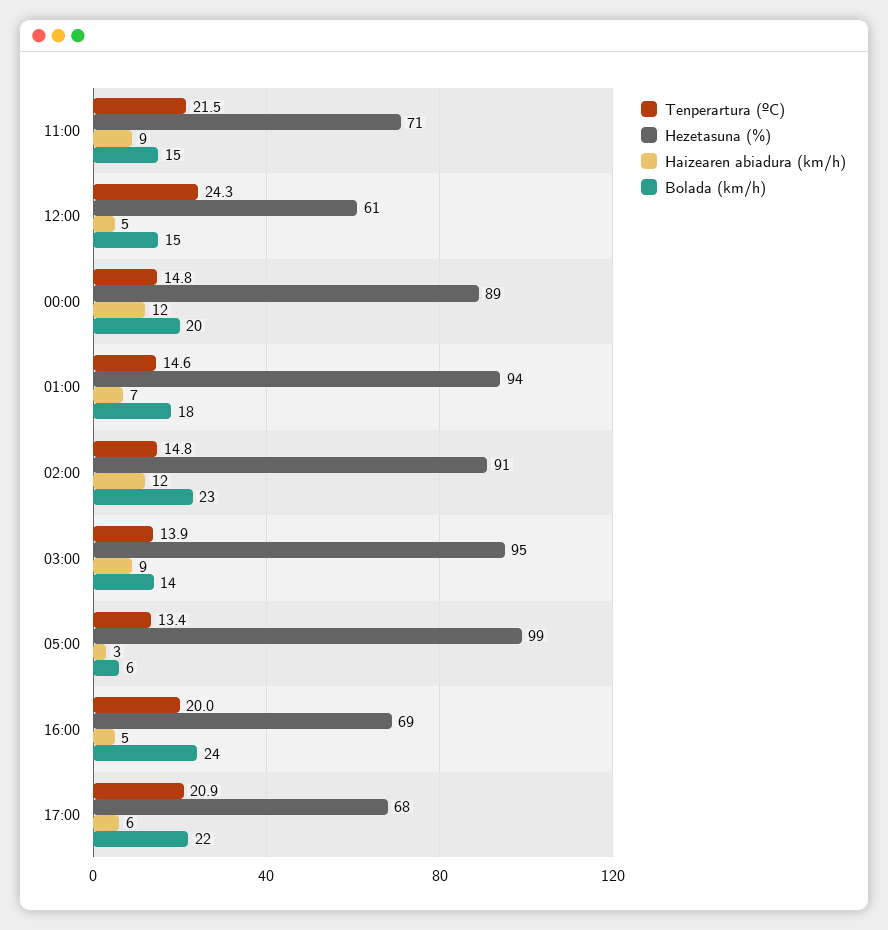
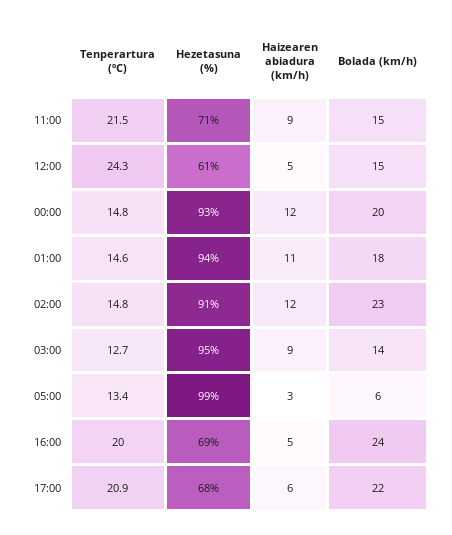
  {
    "Tenperartura (ºC)": {
      "11:00": 21.5,
      "12:00": 24.3,
      "00:00": 14.8,
      "01:00": 14.6,
      "02:00": 14.8,
-     "03:00": 13.9,
+     "03:00": 12.7,
      "05:00": 13.4,
      "16:00": 20,
      "17:00": 20.9
    },
    "Hezetasuna (%)": {
      "11:00": 71,
      "12:00": 61,
-     "00:00": 89,
+     "00:00": 93,
      "01:00": 94,
      "02:00": 91,
      "03:00": 95,
      "05:00": 99,
      "16:00": 69,
      "17:00": 68
    },
    "Haizearen abiadura (km/h)": {
      "11:00": 9,
      "12:00": 5,
      "00:00": 12,
-     "01:00": 7,
+     "01:00": 11,
      "02:00": 12,
      "03:00": 9,
      "05:00": 3,
      "16:00": 5,
      "17:00": 6
    },
    "Bolada (km/h)": {
      "11:00": 15,
      "12:00": 15,
      "00:00": 20,
      "01:00": 18,
      "02:00": 23,
      "03:00": 14,
      "05:00": 6,
      "16:00": 24,
      "17:00": 22
    }
  }

